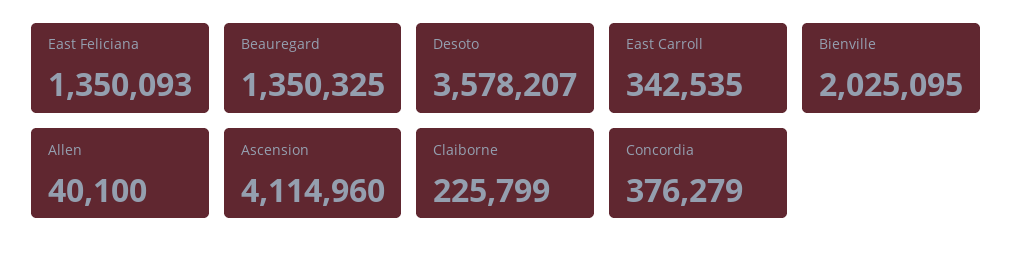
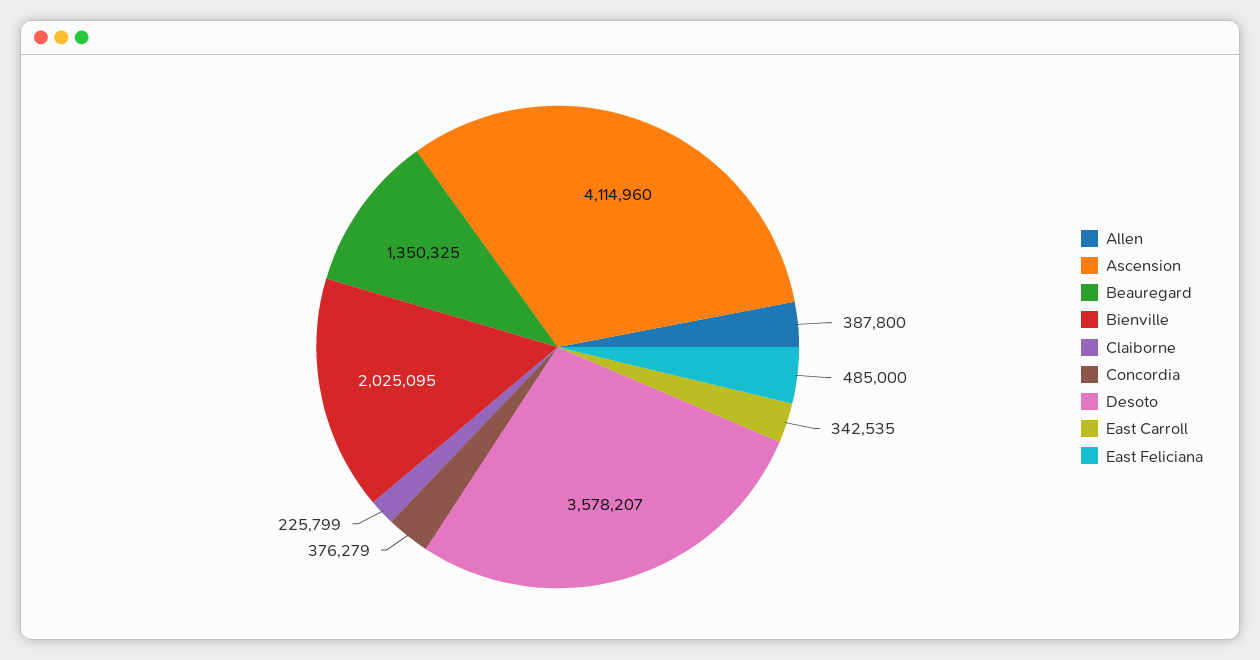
  {
-   "East Feliciana": 1350093,
+   "East Feliciana": 485000,
    "Beauregard": 1350325,
    "Desoto": 3578207,
    "East Carroll": 342535,
    "Bienville": 2025095,
-   "Allen": 40100,
+   "Allen": 387800,
    "Ascension": 4114960,
    "Claiborne": 225799,
    "Concordia": 376279
  }

